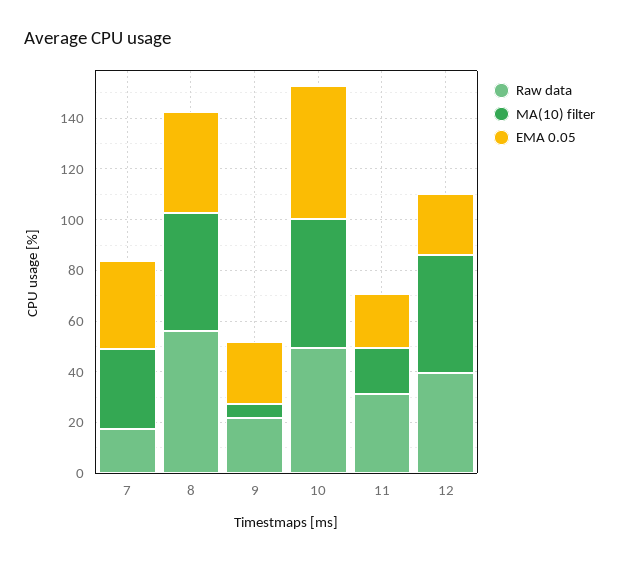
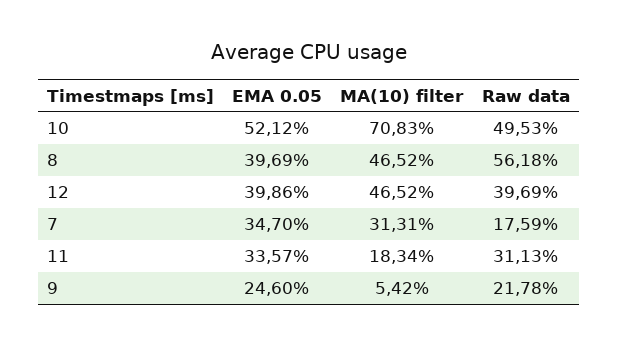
  {
    "Raw data": {
      "7": 17.59,
      "8": 56.18,
      "9": 21.78,
      "10": 49.53,
      "11": 31.13,
      "12": 39.69
    },
    "MA(10) filter": {
      "7": 31.31,
      "8": 46.52,
      "9": 5.42,
-     "10": 50,
+     "10": 70.83,
      "11": 18.34,
      "12": 46.52
    },
    "EMA 0.05": {
      "7": 34.7,
      "8": 39.69,
      "9": 24.6,
      "10": 52.12,
-     "11": 20,
+     "11": 33.57,
-     "12": 25
+     "12": 39.86
    }
  }

